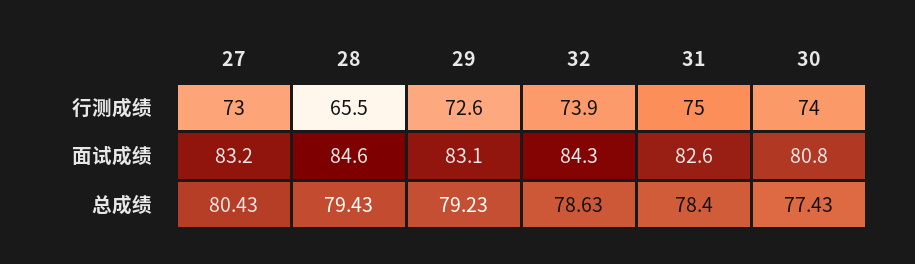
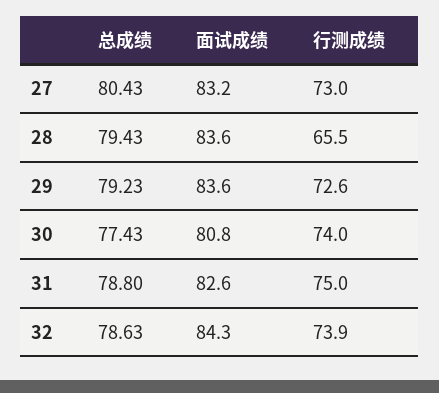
  {
    "27": {
      "行测成绩": 73,
      "面试成绩": 83.2,
      "总成绩": 80.43
    },
    "28": {
      "行测成绩": 65.5,
-     "面试成绩": 84.6,
+     "面试成绩": 83.6,
      "总成绩": 79.43
    },
    "29": {
      "行测成绩": 72.6,
-     "面试成绩": 83.1,
+     "面试成绩": 83.6,
      "总成绩": 79.23
    },
    "32": {
      "行测成绩": 73.9,
      "面试成绩": 84.3,
      "总成绩": 78.63
    },
    "31": {
      "行测成绩": 75,
      "面试成绩": 82.6,
-     "总成绩": 78.4
+     "总成绩": 78.8
    },
    "30": {
      "行测成绩": 74,
      "面试成绩": 80.8,
      "总成绩": 77.43
    }
  }

